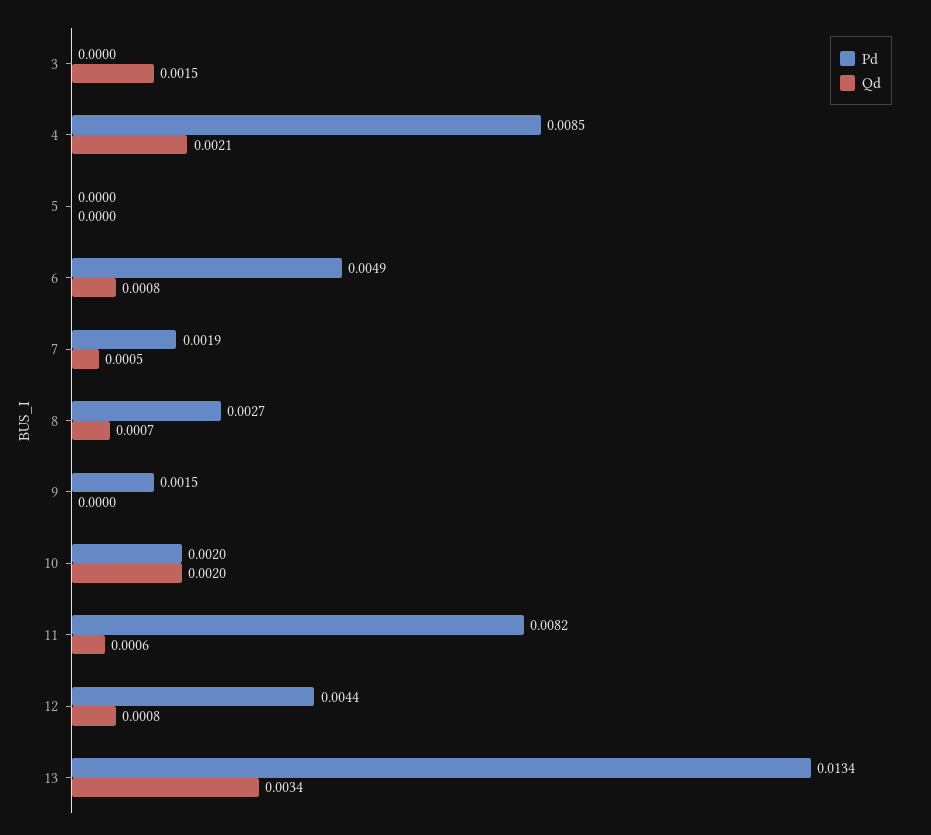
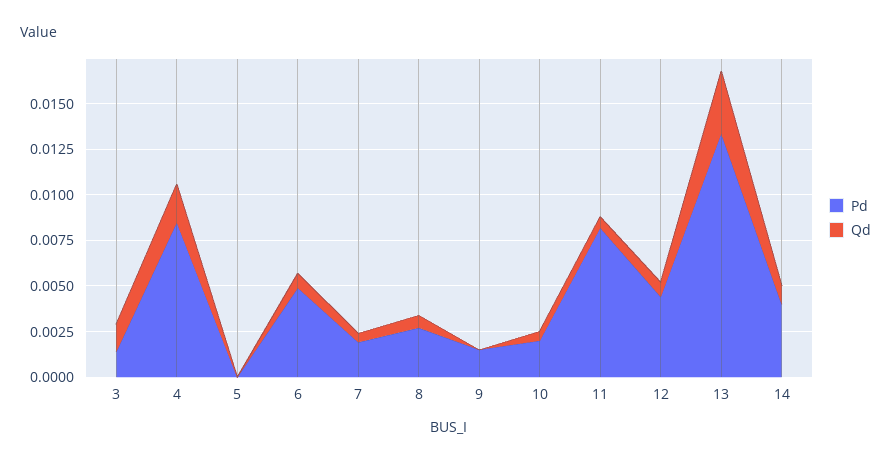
  {
    "Pd": {
-     "3": 0,
+     "3": 0.0015,
      "4": 0.0085,
      "5": 0,
      "6": 0.0049,
      "7": 0.0019,
      "8": 0.0027,
      "9": 0.0015,
      "10": 0.002,
      "11": 0.0082,
      "12": 0.0044,
-     "13": 0.0134
+     "13": 0.0134,
+     "14": 0.004
    },
    "Qd": {
      "3": 0.0015,
      "4": 0.0021,
      "5": 0,
      "6": 0.0008,
      "7": 0.0005,
      "8": 0.0007,
      "9": 0,
-     "10": 0.002,
+     "10": 0.0005,
      "11": 0.0006,
      "12": 0.0008,
-     "13": 0.0034
+     "13": 0.0034,
+     "14": 0.001
    }
  }

